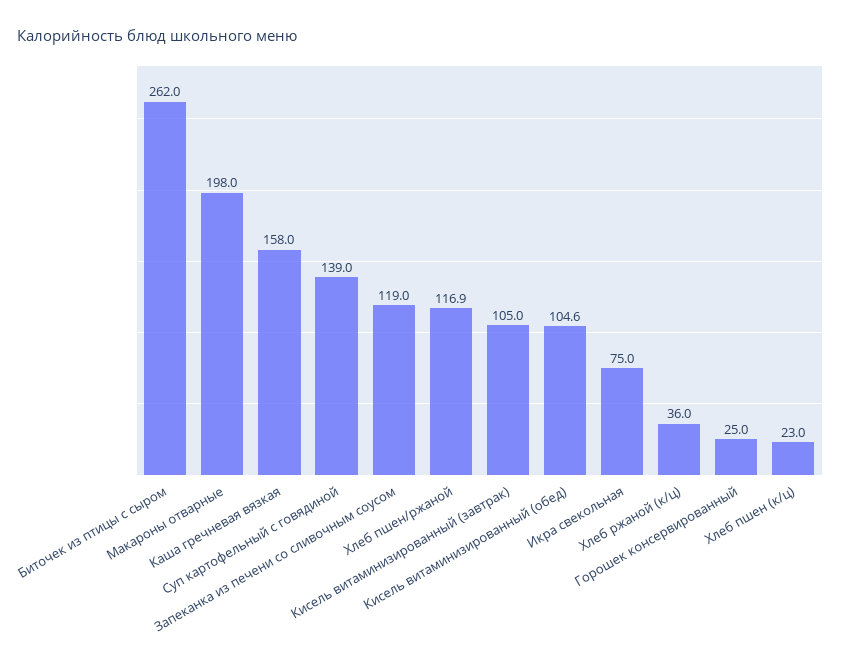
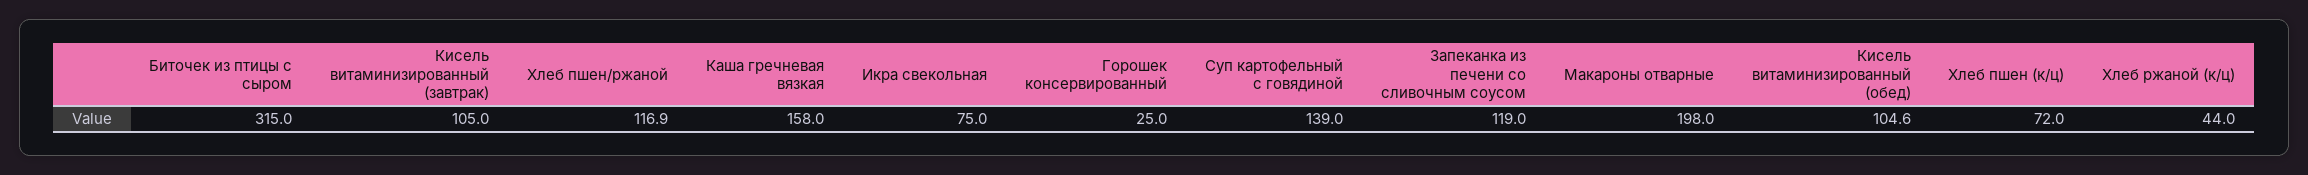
  {
-   "Биточек из птицы с сыром": 262,
+   "Биточек из птицы с сыром": 315,
    "Макароны отварные": 198,
    "Каша гречневая вязкая": 158,
    "Суп картофельный с говядиной": 139,
    "Запеканка из печени со сливочным соусом": 119,
    "Хлеб пшен/ржаной": 116.9,
    "Кисель витаминизированный (завтрак)": 105,
    "Кисель витаминизированный (обед)": 104.6,
    "Икра свекольная": 75,
-   "Хлеб ржаной (к/ц)": 36,
+   "Хлеб ржаной (к/ц)": 44,
    "Горошек консервированный": 25,
-   "Хлеб пшен (к/ц)": 23
+   "Хлеб пшен (к/ц)": 72
  }

